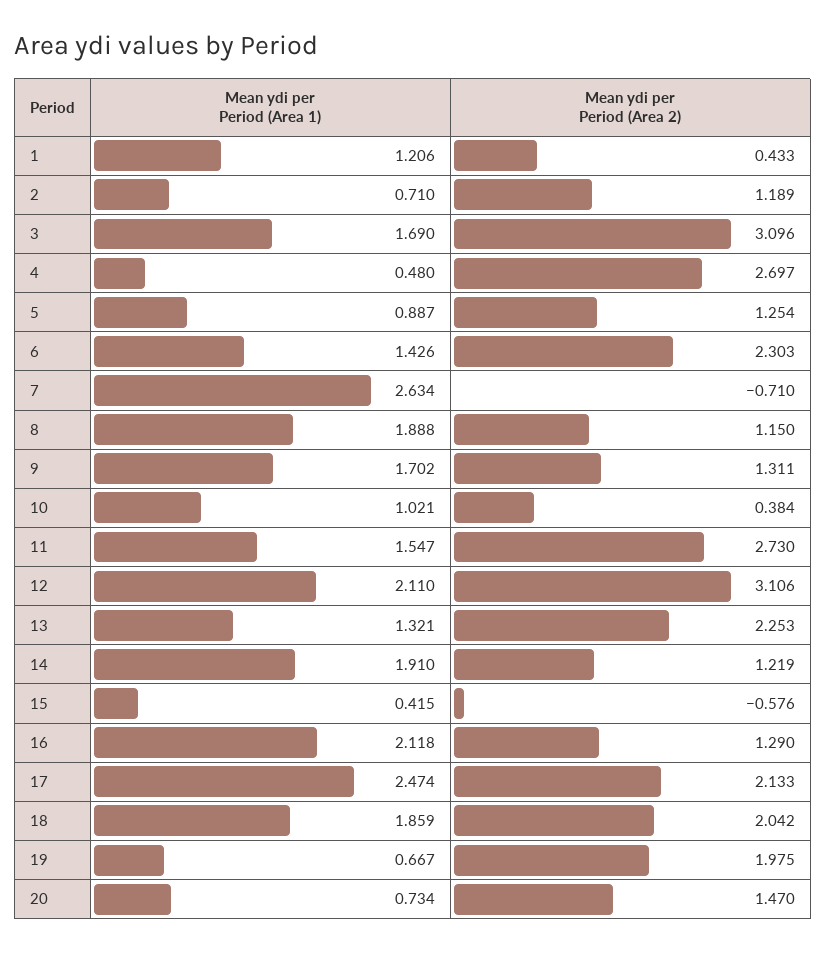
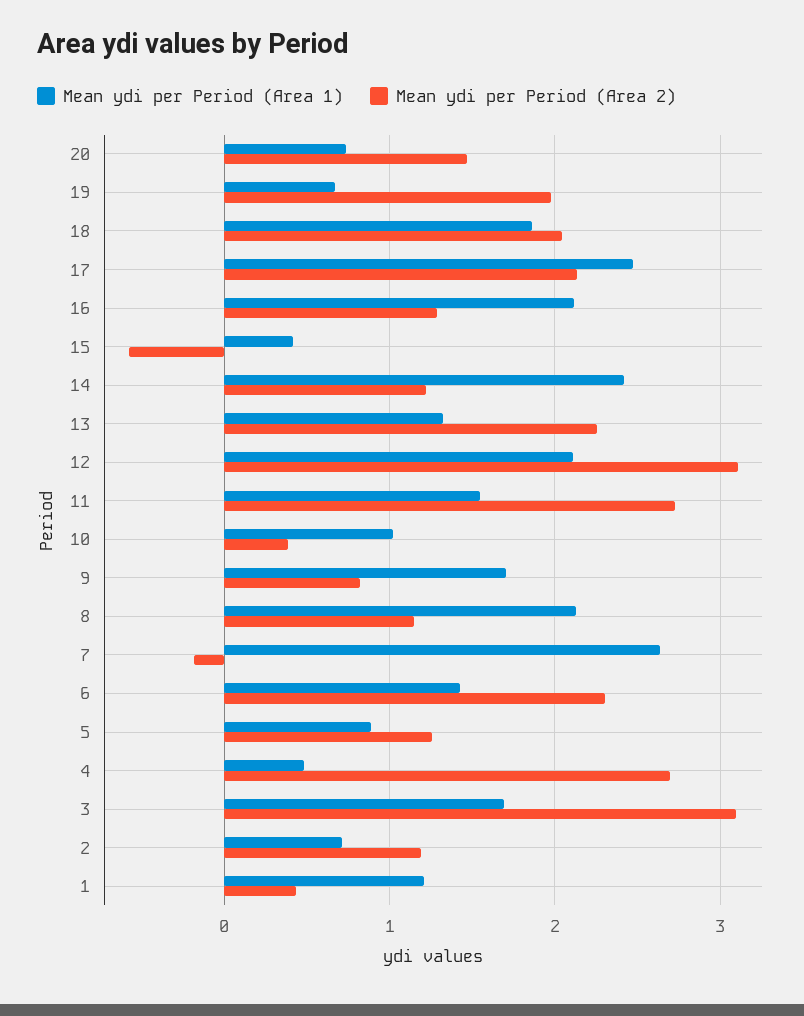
  {
    "Mean ydi per Period (Area 1)": {
      "1": 1.206,
      "2": 0.71,
      "3": 1.69,
      "4": 0.48,
      "5": 0.887,
      "6": 1.426,
      "7": 2.634,
-     "8": 1.888,
+     "8": 2.1,
      "9": 1.702,
      "10": 1.021,
      "11": 1.547,
      "12": 2.11,
      "13": 1.321,
-     "14": 1.91,
+     "14": 2.4,
      "15": 0.415,
      "16": 2.118,
      "17": 2.474,
      "18": 1.859,
      "19": 0.667,
      "20": 0.734
    },
    "Mean ydi per Period (Area 2)": {
      "1": 0.433,
      "2": 1.189,
      "3": 3.096,
      "4": 2.697,
      "5": 1.254,
      "6": 2.303,
-     "7": -0.71,
+     "7": -0.2,
      "8": 1.15,
-     "9": 1.311,
+     "9": 0.8,
      "10": 0.384,
      "11": 2.73,
      "12": 3.106,
      "13": 2.253,
      "14": 1.219,
      "15": -0.576,
      "16": 1.29,
      "17": 2.133,
      "18": 2.042,
      "19": 1.975,
      "20": 1.47
    }
  }

